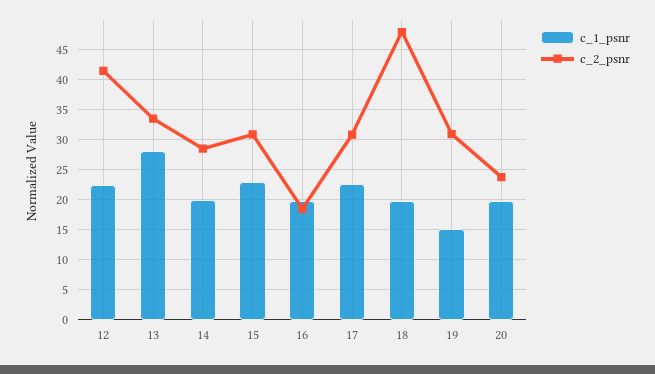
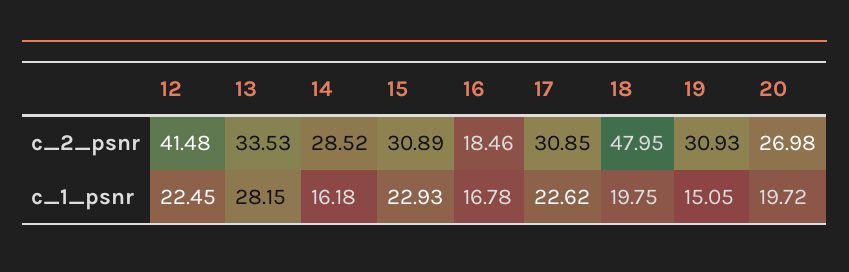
  {
    "c_1_psnr": {
      "12": 22.45,
      "13": 28.15,
-     "14": 20,
+     "14": 16.18,
      "15": 22.93,
-     "16": 20,
+     "16": 16.78,
      "17": 22.62,
      "18": 19.75,
      "19": 15.05,
      "20": 19.72
    },
    "c_2_psnr": {
      "12": 41.48,
      "13": 33.53,
      "14": 28.52,
      "15": 30.89,
      "16": 18.46,
      "17": 30.85,
      "18": 47.95,
      "19": 30.93,
-     "20": 24
+     "20": 26.98
    }
  }

